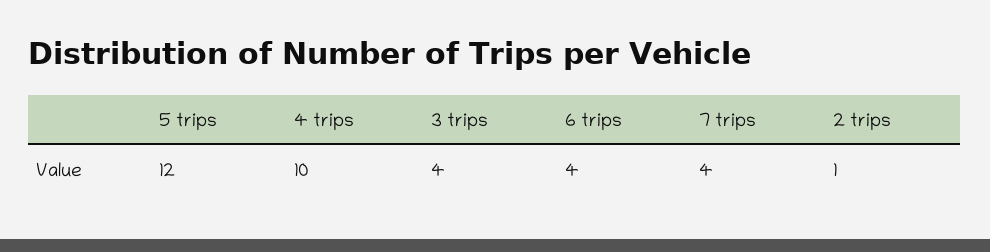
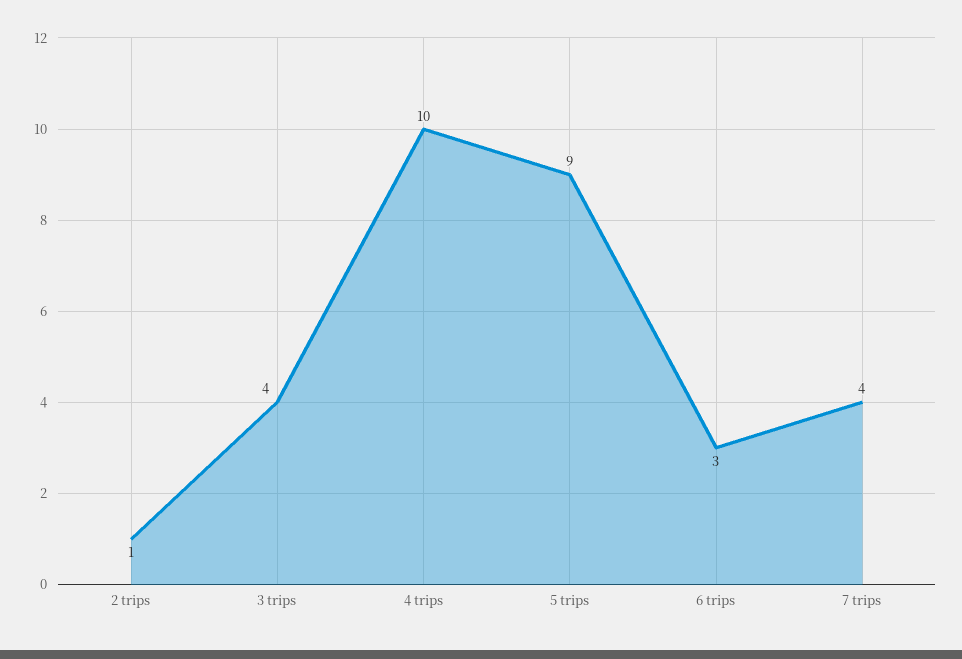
  {
-   "5 trips": 12,
+   "5 trips": 9,
    "4 trips": 10,
    "3 trips": 4,
-   "6 trips": 4,
+   "6 trips": 3,
    "7 trips": 4,
    "2 trips": 1
  }

